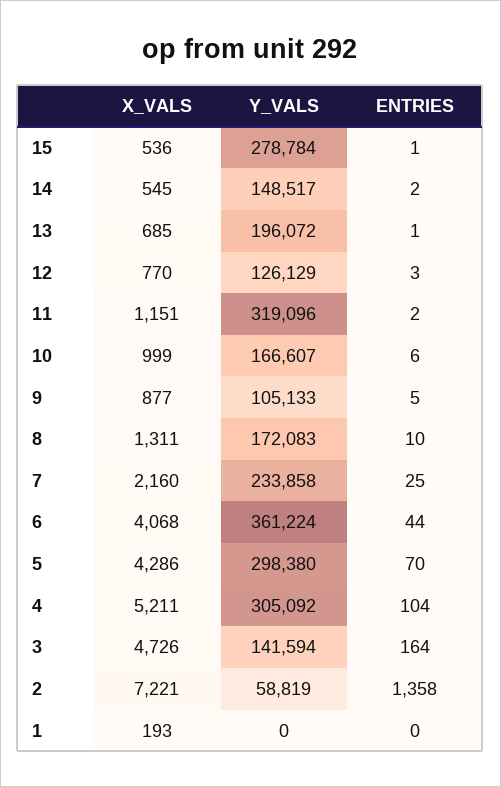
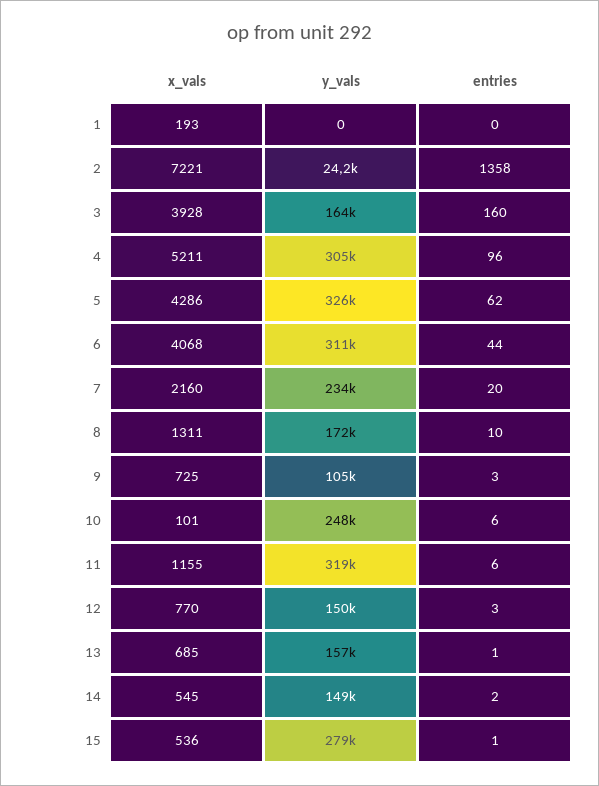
  {
    "X_VALS": {
      "15": 536,
      "14": 545,
      "13": 685,
      "12": 770,
-     "11": 1151,
+     "11": 1155,
-     "10": 999,
+     "10": 101,
-     "9": 877,
+     "9": 725,
      "8": 1311,
      "7": 2160,
      "6": 4068,
      "5": 4286,
      "4": 5211,
-     "3": 4726,
+     "3": 3928,
      "2": 7221,
      "1": 193
    },
    "Y_VALS": {
      "15": 278784,
      "14": 148517,
-     "13": 196072,
+     "13": 157000,
-     "12": 126129,
+     "12": 150000,
      "11": 319096,
-     "10": 166607,
+     "10": 248000,
      "9": 105133,
      "8": 172083,
      "7": 233858,
-     "6": 361224,
+     "6": 311000,
-     "5": 298380,
+     "5": 326000,
      "4": 305092,
-     "3": 141594,
+     "3": 164000,
-     "2": 58819,
+     "2": 24200,
      "1": 0
    },
    "ENTRIES": {
      "15": 1,
      "14": 2,
      "13": 1,
      "12": 3,
-     "11": 2,
+     "11": 6,
      "10": 6,
-     "9": 5,
+     "9": 3,
      "8": 10,
-     "7": 25,
+     "7": 20,
      "6": 44,
-     "5": 70,
+     "5": 62,
-     "4": 104,
+     "4": 96,
-     "3": 164,
+     "3": 160,
      "2": 1358,
      "1": 0
    }
  }

